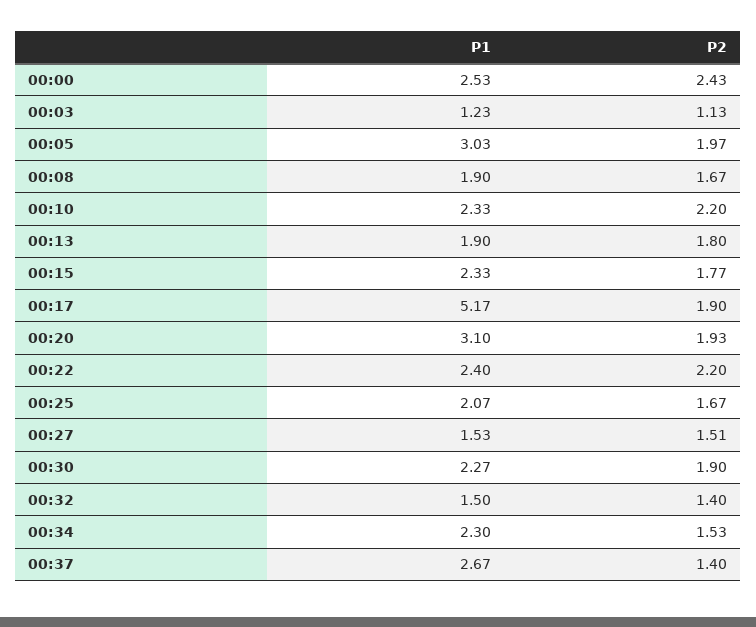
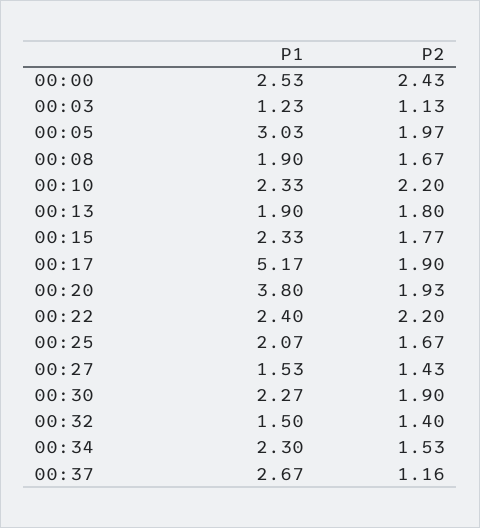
  {
    "P1": {
      "00:00": 2.53,
      "00:03": 1.23,
      "00:05": 3.03,
      "00:08": 1.9,
      "00:10": 2.33,
      "00:13": 1.9,
      "00:15": 2.33,
      "00:17": 5.17,
-     "00:20": 3.1,
+     "00:20": 3.8,
      "00:22": 2.4,
      "00:25": 2.07,
      "00:27": 1.53,
      "00:30": 2.27,
      "00:32": 1.5,
      "00:34": 2.3,
      "00:37": 2.67
    },
    "P2": {
      "00:00": 2.43,
      "00:03": 1.13,
      "00:05": 1.97,
      "00:08": 1.67,
      "00:10": 2.2,
      "00:13": 1.8,
      "00:15": 1.77,
      "00:17": 1.9,
      "00:20": 1.93,
      "00:22": 2.2,
      "00:25": 1.67,
-     "00:27": 1.51,
+     "00:27": 1.43,
      "00:30": 1.9,
      "00:32": 1.4,
      "00:34": 1.53,
-     "00:37": 1.4
+     "00:37": 1.16
    }
  }

